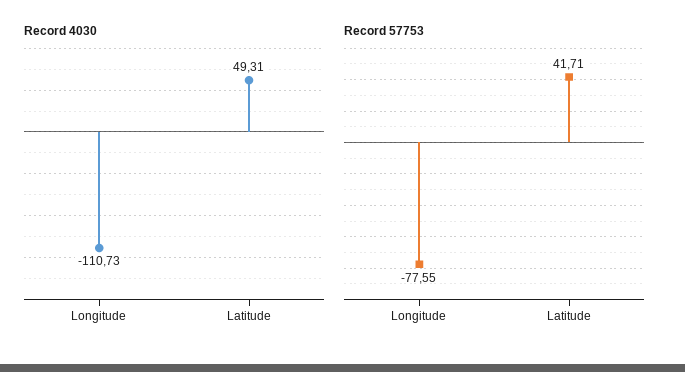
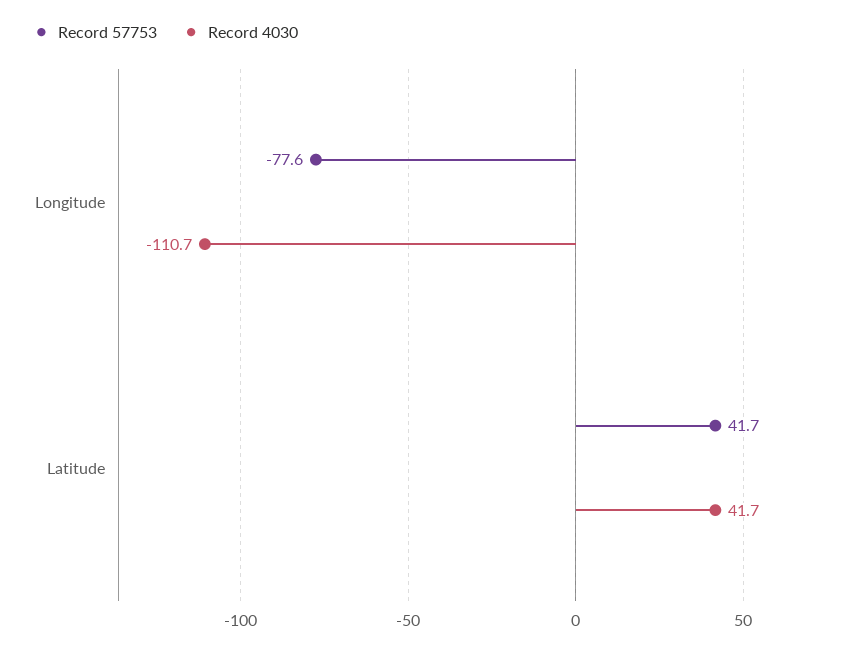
  {
    "Record 4030": {
      "Longitude": -110.73,
-     "Latitude": 49.31
+     "Latitude": 41.7
    },
    "Record 57753": {
      "Longitude": -77.55,
      "Latitude": 41.71
    }
  }

